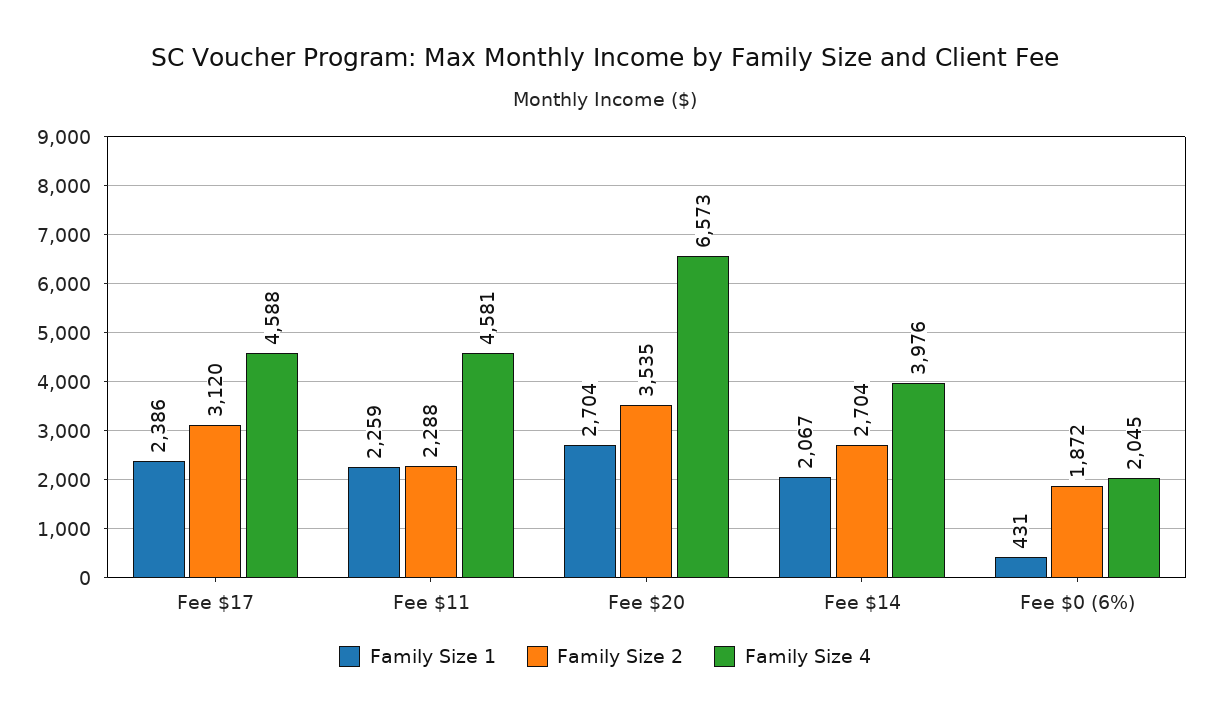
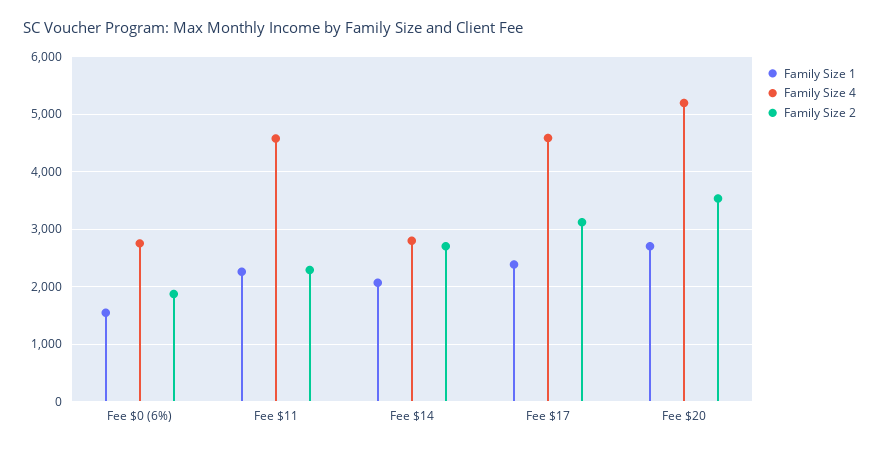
  {
    "Family Size 1": {
      "Fee $17": 2386,
      "Fee $11": 2259,
      "Fee $20": 2704,
      "Fee $14": 2067,
-     "Fee $0 (6%)": 431
+     "Fee $0 (6%)": 1600
    },
    "Family Size 2": {
      "Fee $17": 3120,
      "Fee $11": 2288,
      "Fee $20": 3535,
      "Fee $14": 2704,
      "Fee $0 (6%)": 1872
    },
    "Family Size 4": {
      "Fee $17": 4588,
      "Fee $11": 4581,
-     "Fee $20": 6573,
+     "Fee $20": 5200,
-     "Fee $14": 3976,
+     "Fee $14": 2800,
-     "Fee $0 (6%)": 2045
+     "Fee $0 (6%)": 2800
    }
  }

